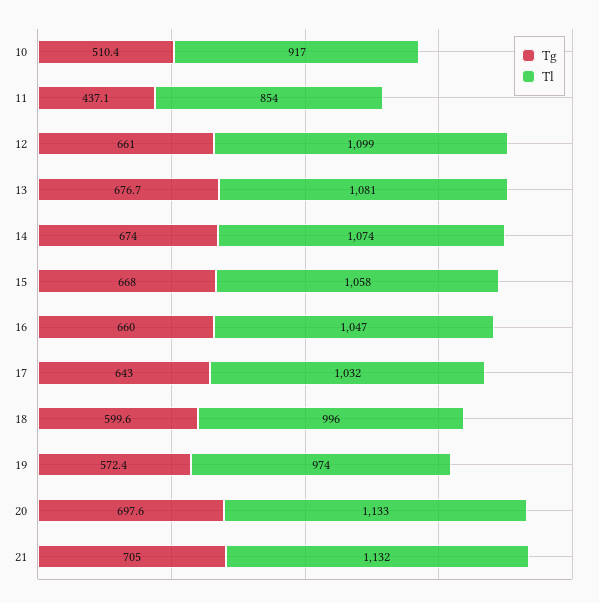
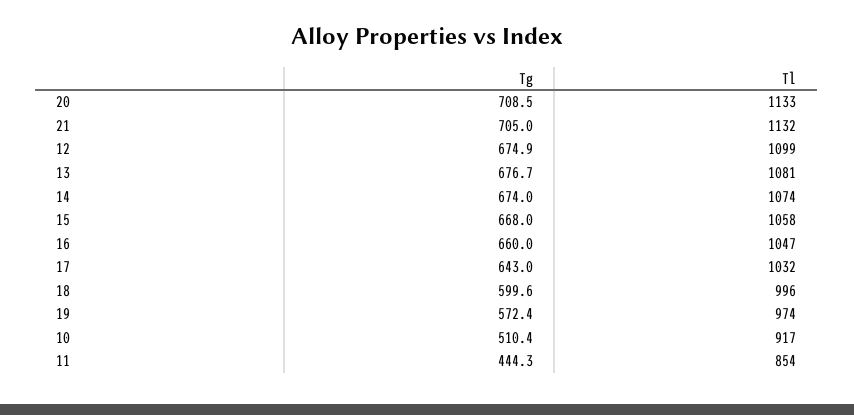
  {
    "Tg": {
      "10": 510.4,
-     "11": 437.1,
+     "11": 444.3,
-     "12": 661,
+     "12": 674.9,
      "13": 676.7,
      "14": 674,
      "15": 668,
      "16": 660,
      "17": 643,
      "18": 599.6,
      "19": 572.4,
-     "20": 697.6,
+     "20": 708.5,
      "21": 705
    },
    "Tl": {
      "10": 917,
      "11": 854,
      "12": 1099,
      "13": 1081,
      "14": 1074,
      "15": 1058,
      "16": 1047,
      "17": 1032,
      "18": 996,
      "19": 974,
      "20": 1133,
      "21": 1132
    }
  }

